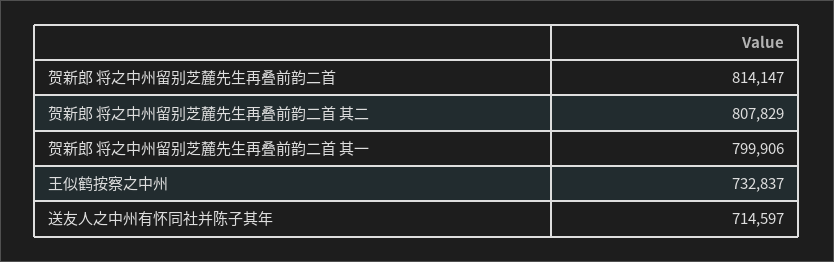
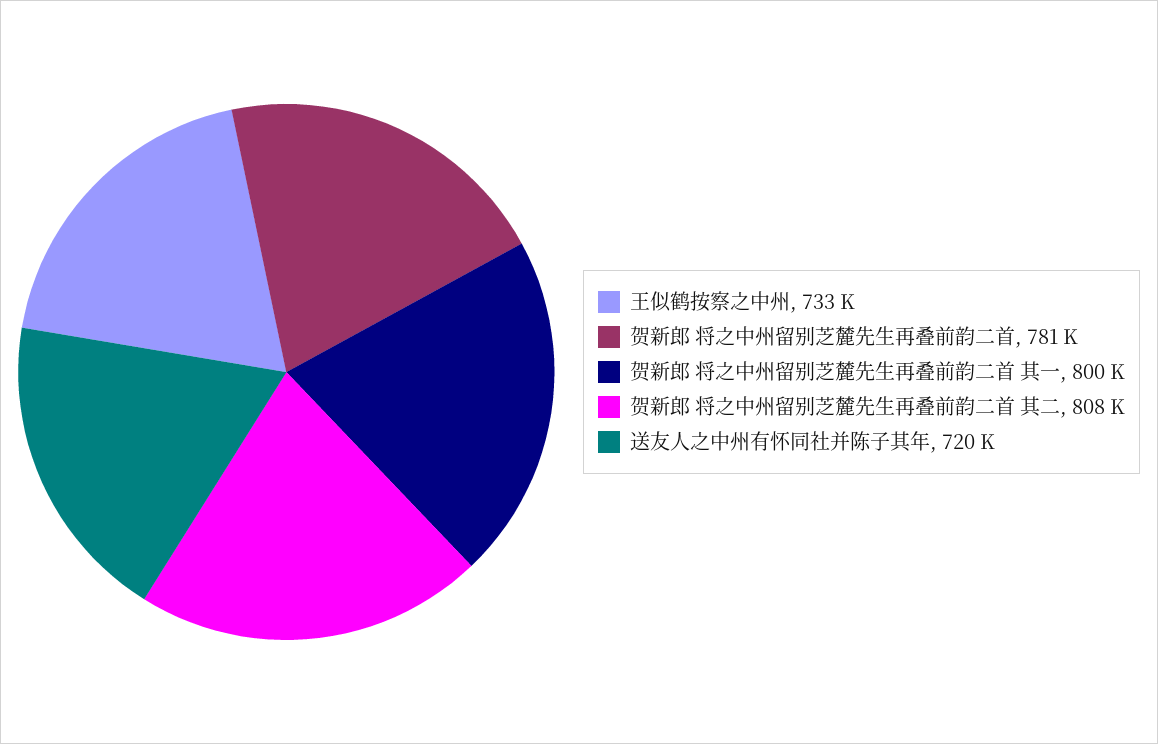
  {
-   "贺新郎 将之中州留别芝麓先生再叠前韵二首": 814147,
+   "贺新郎 将之中州留别芝麓先生再叠前韵二首": 781000,
    "贺新郎 将之中州留别芝麓先生再叠前韵二首 其二": 807829,
    "贺新郎 将之中州留别芝麓先生再叠前韵二首 其一": 799906,
    "王似鹤按察之中州": 732837,
-   "送友人之中州有怀同社并陈子其年": 714597
+   "送友人之中州有怀同社并陈子其年": 720000
  }

